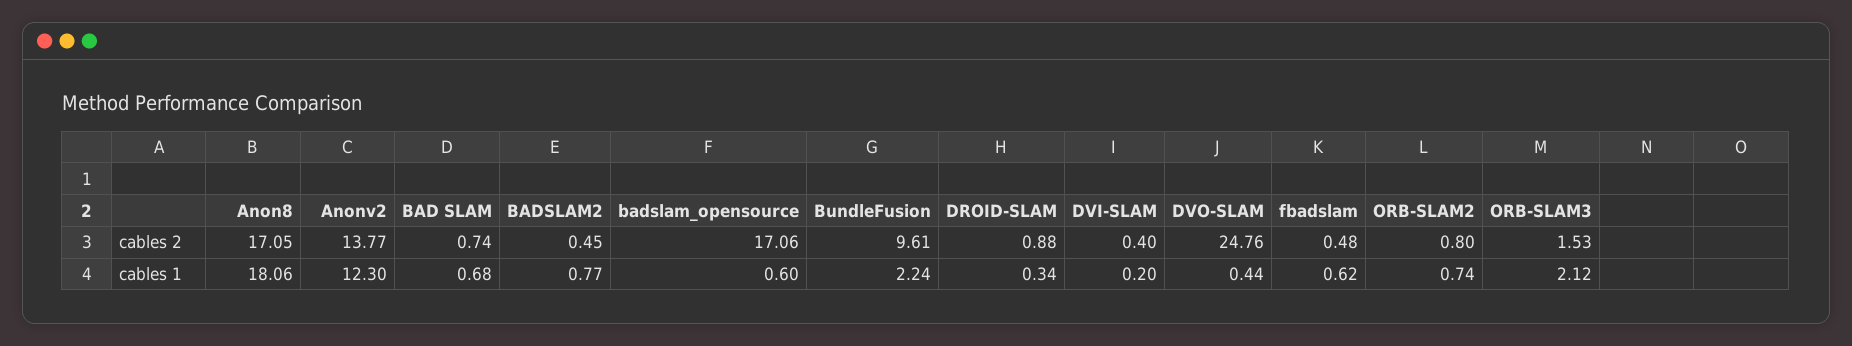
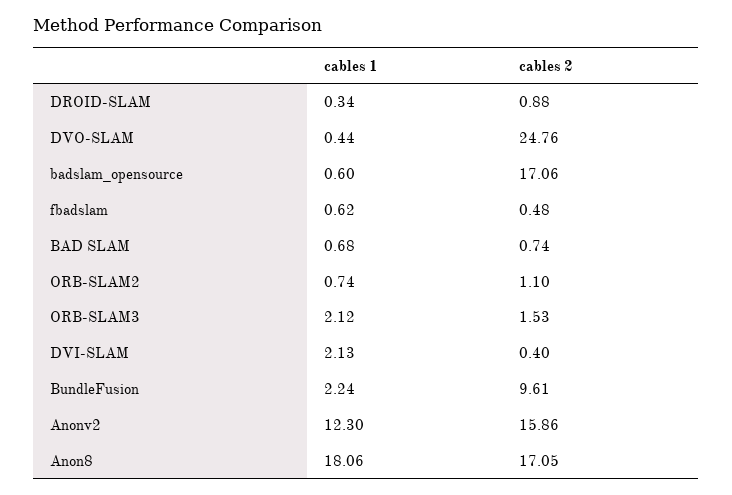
  {
    "Anon8": {
      "cables 2": 17.05,
      "cables 1": 18.06
    },
    "Anonv2": {
-     "cables 2": 13.77,
+     "cables 2": 15.86,
      "cables 1": 12.3
    },
    "BAD SLAM": {
      "cables 2": 0.74,
      "cables 1": 0.68
    },
-   "BADSLAM2": {
-     "cables 2": 0.45,
-     "cables 1": 0.77
-   },
    "badslam_opensource": {
      "cables 2": 17.06,
      "cables 1": 0.6
    },
    "BundleFusion": {
      "cables 2": 9.61,
      "cables 1": 2.24
    },
    "DROID-SLAM": {
      "cables 2": 0.88,
      "cables 1": 0.34
    },
    "DVI-SLAM": {
      "cables 2": 0.4,
-     "cables 1": 0.2
+     "cables 1": 2.13
    },
    "DVO-SLAM": {
      "cables 2": 24.76,
      "cables 1": 0.44
    },
    "fbadslam": {
      "cables 2": 0.48,
      "cables 1": 0.62
    },
    "ORB-SLAM2": {
-     "cables 2": 0.8,
+     "cables 2": 1.1,
      "cables 1": 0.74
    },
    "ORB-SLAM3": {
      "cables 2": 1.53,
      "cables 1": 2.12
    }
  }

